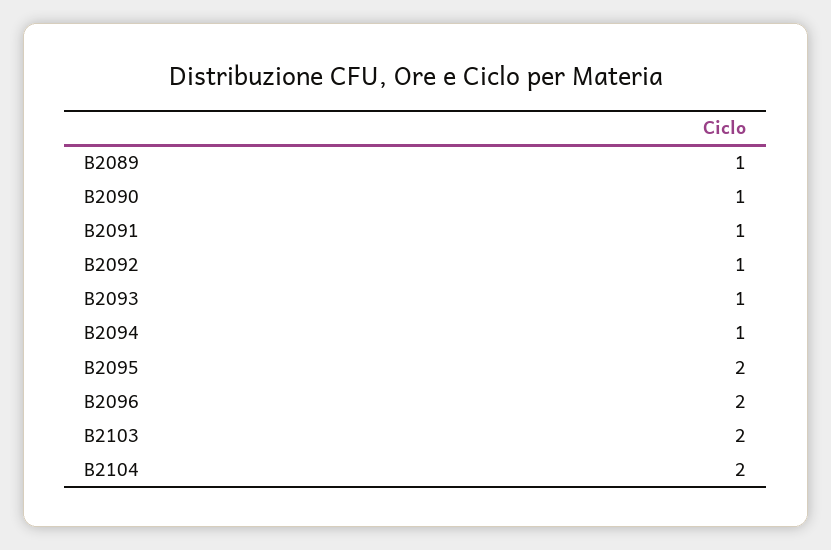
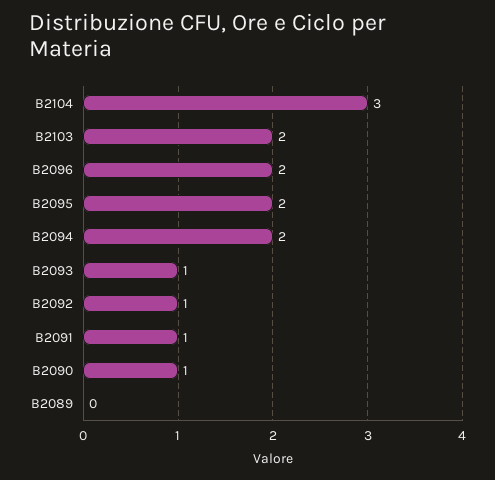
  {
-   "B2089": 1,
+   "B2089": 0,
    "B2090": 1,
    "B2091": 1,
    "B2092": 1,
    "B2093": 1,
-   "B2094": 1,
+   "B2094": 2,
    "B2095": 2,
    "B2096": 2,
    "B2103": 2,
-   "B2104": 2
+   "B2104": 3
  }

